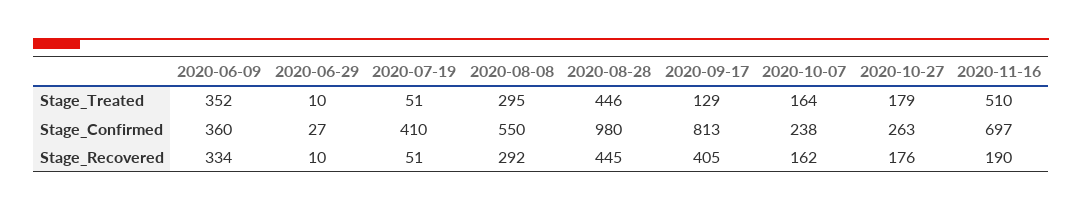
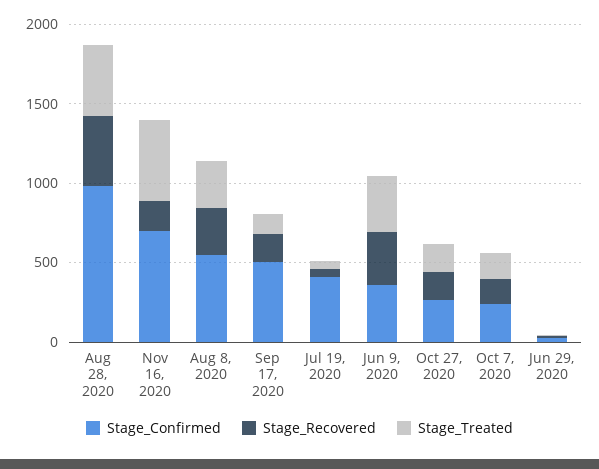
  {
    "Stage_Treated": {
      "2020-06-09": 352,
      "2020-06-29": 10,
      "2020-07-19": 51,
      "2020-08-08": 295,
      "2020-08-28": 446,
      "2020-09-17": 129,
      "2020-10-07": 164,
      "2020-10-27": 179,
      "2020-11-16": 510
    },
    "Stage_Confirmed": {
      "2020-06-09": 360,
      "2020-06-29": 27,
      "2020-07-19": 410,
      "2020-08-08": 550,
      "2020-08-28": 980,
-     "2020-09-17": 813,
+     "2020-09-17": 500,
      "2020-10-07": 238,
      "2020-10-27": 263,
      "2020-11-16": 697
    },
    "Stage_Recovered": {
      "2020-06-09": 334,
      "2020-06-29": 10,
      "2020-07-19": 51,
      "2020-08-08": 292,
      "2020-08-28": 445,
-     "2020-09-17": 405,
+     "2020-09-17": 200,
      "2020-10-07": 162,
      "2020-10-27": 176,
      "2020-11-16": 190
    }
  }

